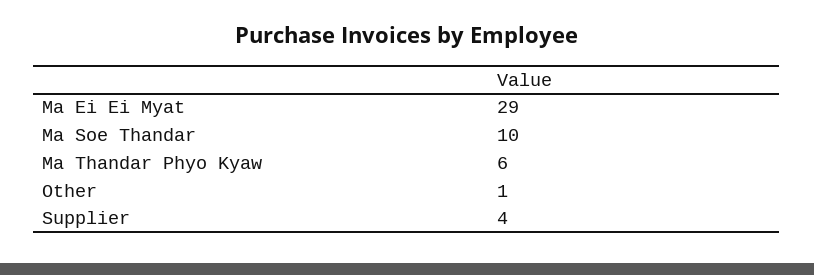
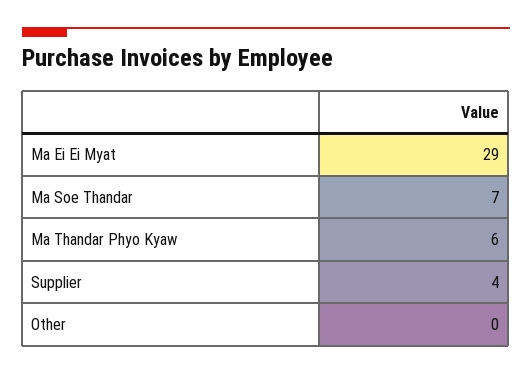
  {
    "Ma Ei Ei Myat": 29,
-   "Ma Soe Thandar": 10,
+   "Ma Soe Thandar": 7,
    "Ma Thandar Phyo Kyaw": 6,
-   "Other": 1,
+   "Other": 0,
    "Supplier": 4
  }

